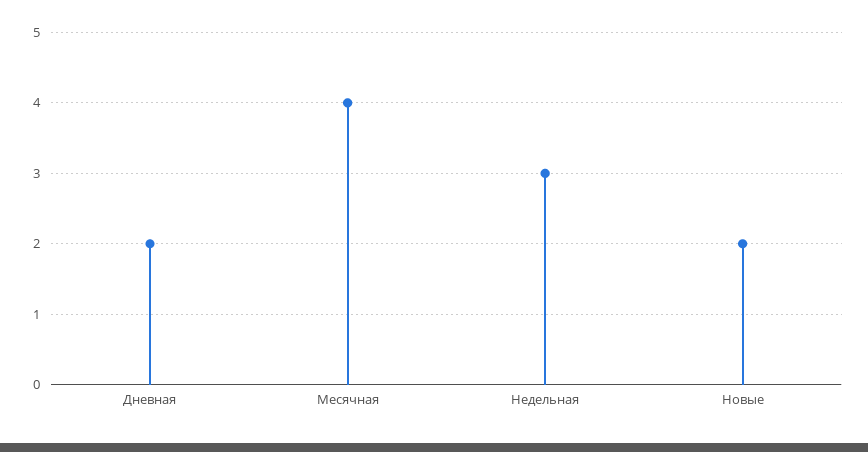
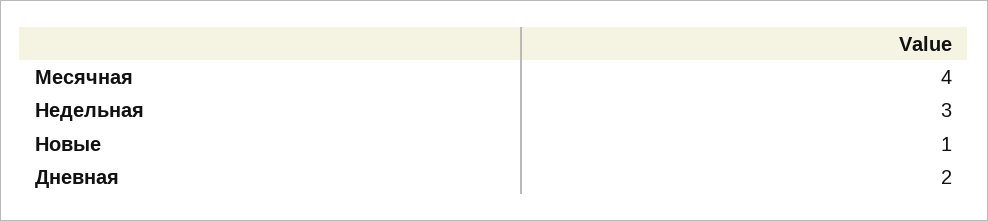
  {
    "Дневная": 2,
    "Месячная": 4,
    "Недельная": 3,
-   "Новые": 2
+   "Новые": 1
  }

